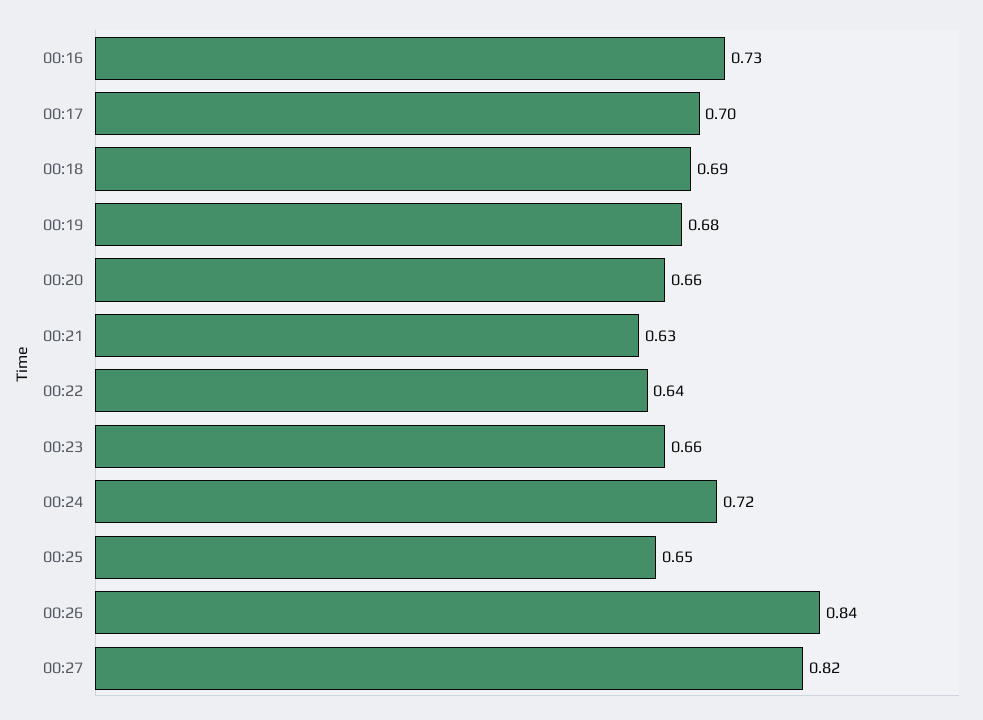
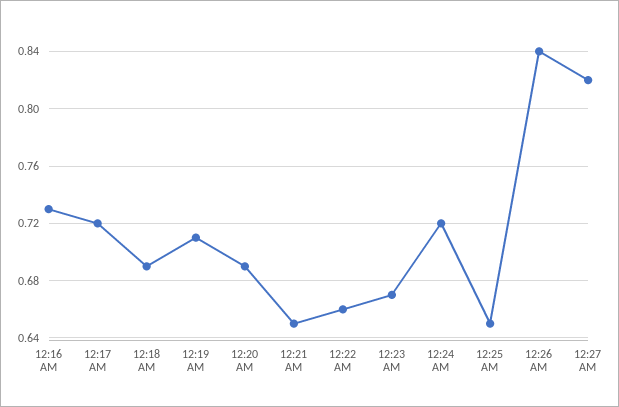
  {
    "00:16": 0.73,
-   "00:17": 0.7,
+   "00:17": 0.72,
    "00:18": 0.69,
-   "00:19": 0.68,
+   "00:19": 0.71,
-   "00:20": 0.66,
+   "00:20": 0.69,
-   "00:21": 0.63,
+   "00:21": 0.65,
-   "00:22": 0.64,
+   "00:22": 0.66,
-   "00:23": 0.66,
+   "00:23": 0.67,
    "00:24": 0.72,
    "00:25": 0.65,
    "00:26": 0.84,
    "00:27": 0.82
  }

